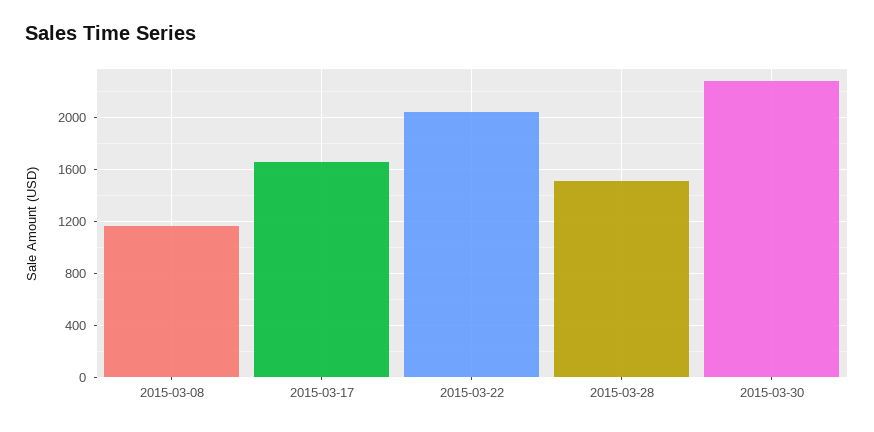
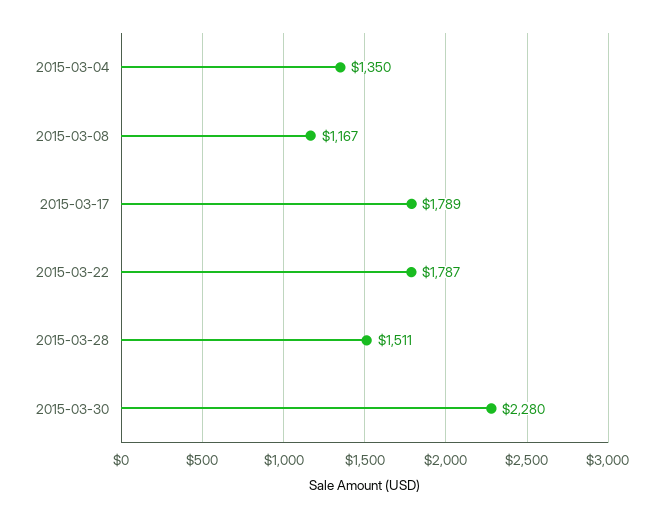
  {
    "2015-03-08": 1167,
-   "2015-03-17": 1650,
+   "2015-03-17": 1789,
-   "2015-03-22": 2050,
+   "2015-03-22": 1787,
    "2015-03-28": 1511,
-   "2015-03-30": 2280
+   "2015-03-30": 2280,
+   "2015-03-04": 1350
  }

